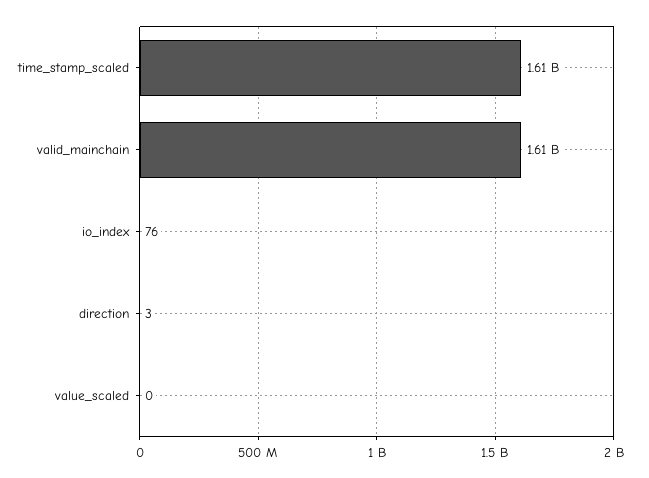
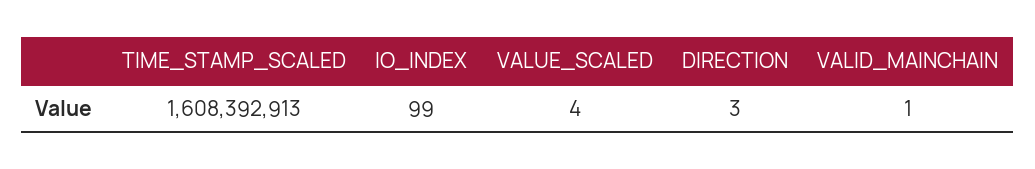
  {
    "time_stamp_scaled": 1608392913,
-   "valid_mainchain": 1610000000,
+   "valid_mainchain": 1,
-   "io_index": 76,
+   "io_index": 99,
    "direction": 3,
-   "value_scaled": 0
+   "value_scaled": 4
  }

